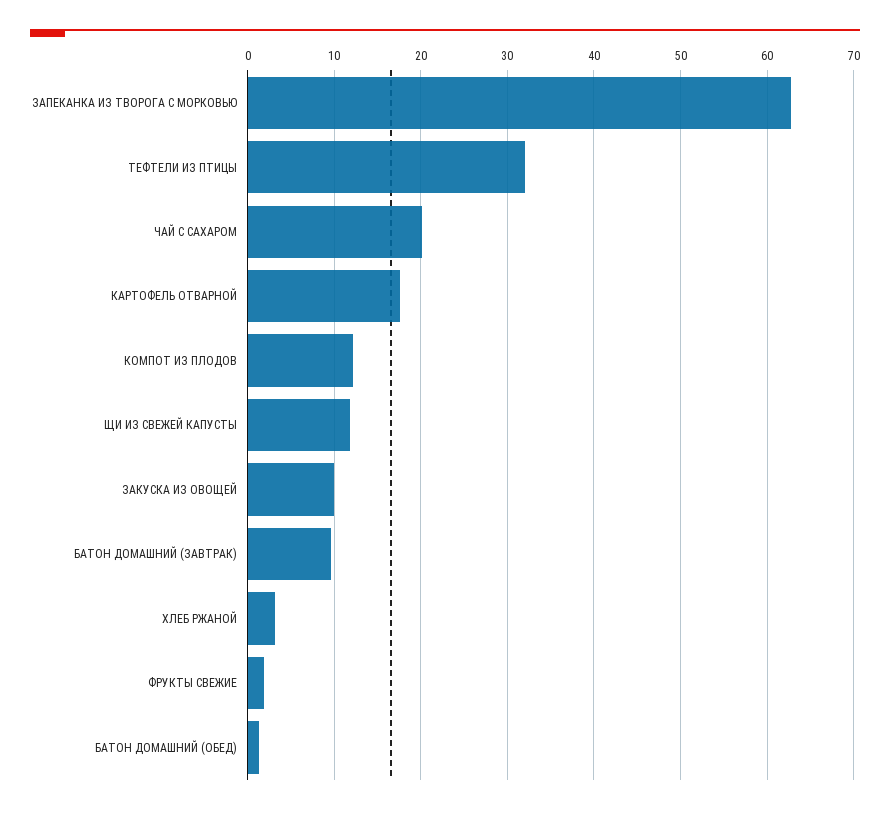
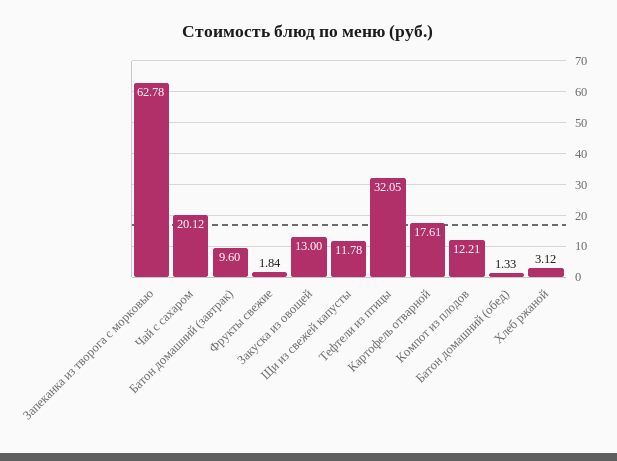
  {
    "ЗАПЕКАНКА ИЗ ТВОРОГА С МОРКОВЬЮ": 62.78,
    "ТЕФТЕЛИ ИЗ ПТИЦЫ": 32.05,
    "ЧАЙ С САХАРОМ": 20.12,
    "КАРТОФЕЛЬ ОТВАРНОЙ": 17.61,
    "КОМПОТ ИЗ ПЛОДОВ": 12.21,
    "ЩИ ИЗ СВЕЖЕЙ КАПУСТЫ": 11.78,
-   "ЗАКУСКА ИЗ ОВОЩЕЙ": 10,
+   "ЗАКУСКА ИЗ ОВОЩЕЙ": 13,
    "БАТОН ДОМАШНИЙ (ЗАВТРАК)": 9.6,
    "ХЛЕБ РЖАНОЙ": 3.12,
    "ФРУКТЫ СВЕЖИЕ": 1.84,
    "БАТОН ДОМАШНИЙ (ОБЕД)": 1.33
  }

